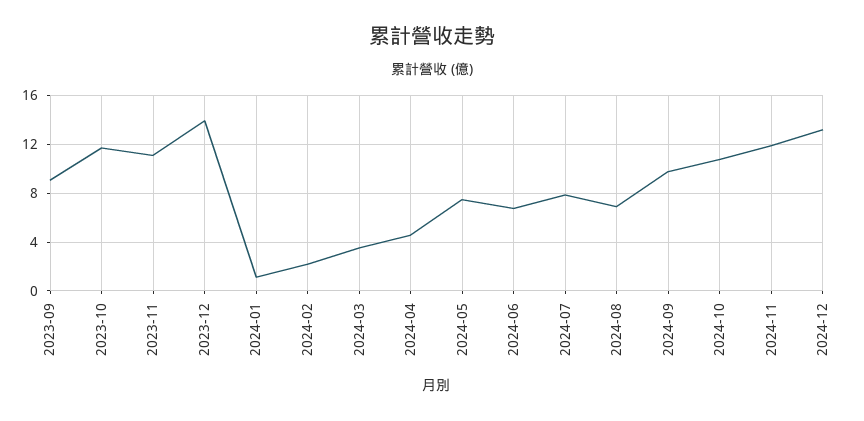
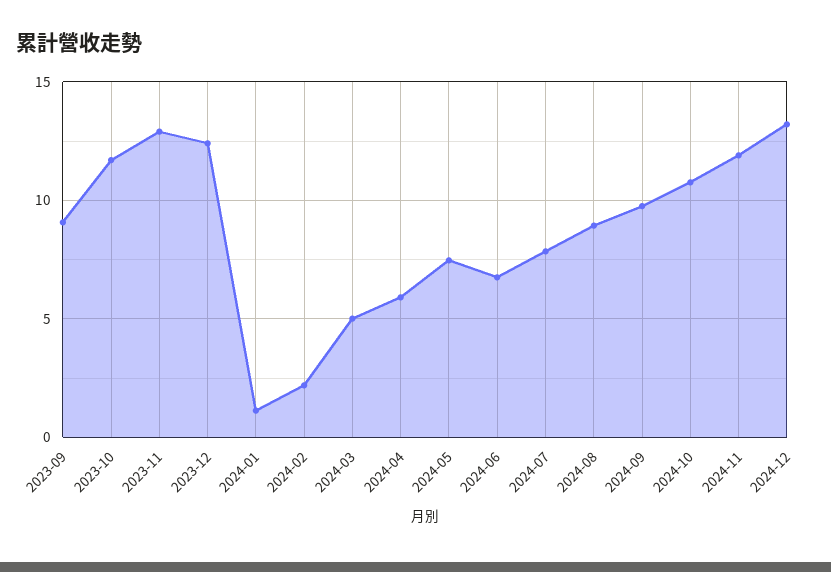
  {
    "2023-09": 9,
    "2023-10": 11.5,
-   "2023-11": 11,
+   "2023-11": 13,
-   "2023-12": 14,
+   "2023-12": 12.5,
    "2024-01": 1,
    "2024-02": 2,
-   "2024-03": 3.5,
+   "2024-03": 5,
-   "2024-04": 4.5,
+   "2024-04": 6,
    "2024-05": 7.5,
    "2024-06": 7,
    "2024-07": 8,
-   "2024-08": 7,
+   "2024-08": 9,
    "2024-09": 10,
    "2024-10": 11,
    "2024-11": 12,
    "2024-12": 13
  }

